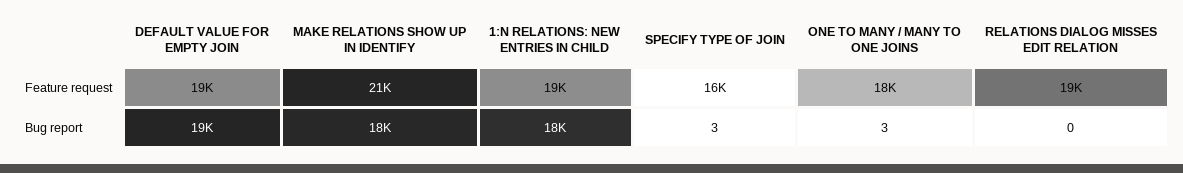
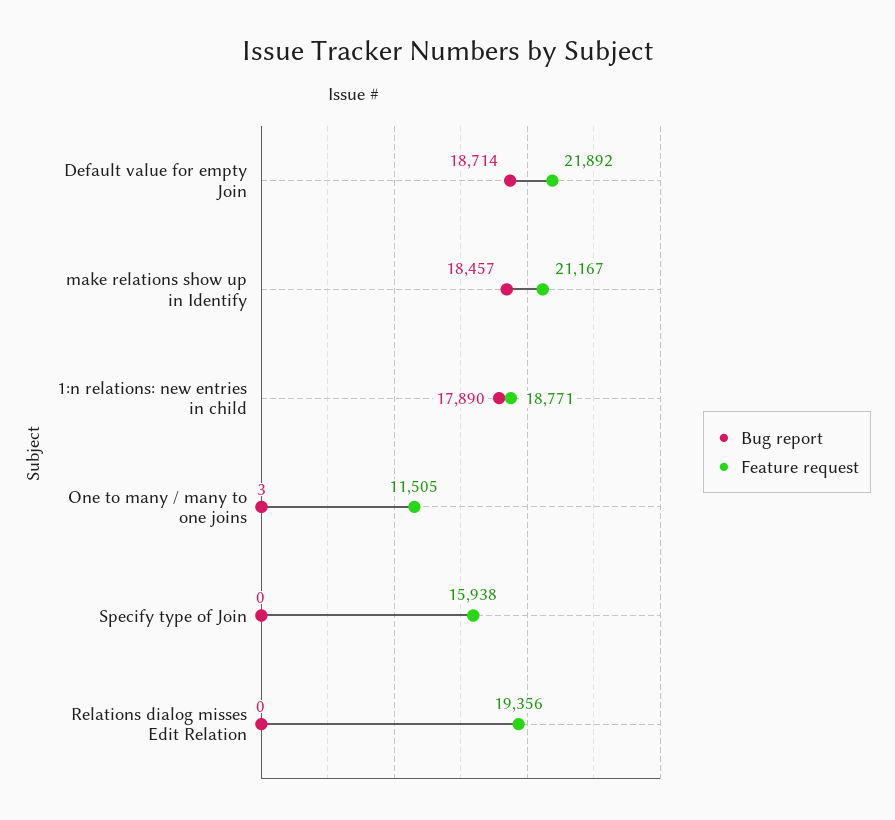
  {
    "Feature request": {
-     "DEFAULT VALUE FOR EMPTY JOIN": 19000,
+     "DEFAULT VALUE FOR EMPTY JOIN": 21892,
      "MAKE RELATIONS SHOW UP IN IDENTIFY": 21167,
      "1:N RELATIONS: NEW ENTRIES IN CHILD": 18771,
      "SPECIFY TYPE OF JOIN": 15938,
-     "ONE TO MANY / MANY TO ONE JOINS": 18000,
+     "ONE TO MANY / MANY TO ONE JOINS": 11505,
      "RELATIONS DIALOG MISSES EDIT RELATION": 19356
    },
    "Bug report": {
      "DEFAULT VALUE FOR EMPTY JOIN": 18714,
      "MAKE RELATIONS SHOW UP IN IDENTIFY": 18457,
      "1:N RELATIONS: NEW ENTRIES IN CHILD": 17890,
-     "SPECIFY TYPE OF JOIN": 3,
+     "SPECIFY TYPE OF JOIN": 0,
      "ONE TO MANY / MANY TO ONE JOINS": 3,
      "RELATIONS DIALOG MISSES EDIT RELATION": 0
    }
  }

